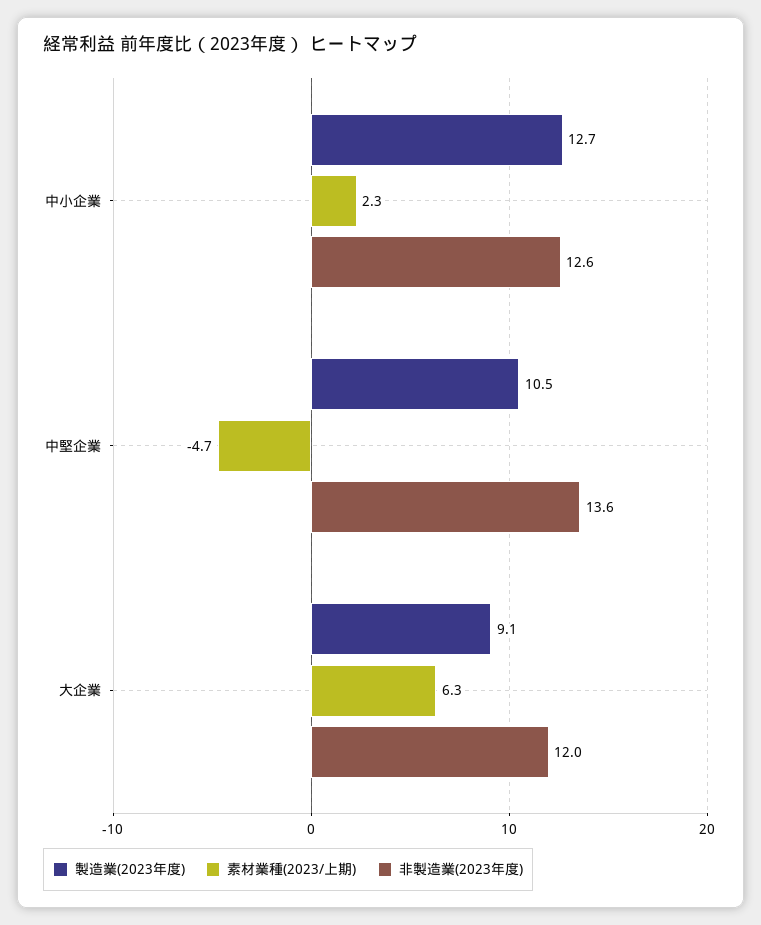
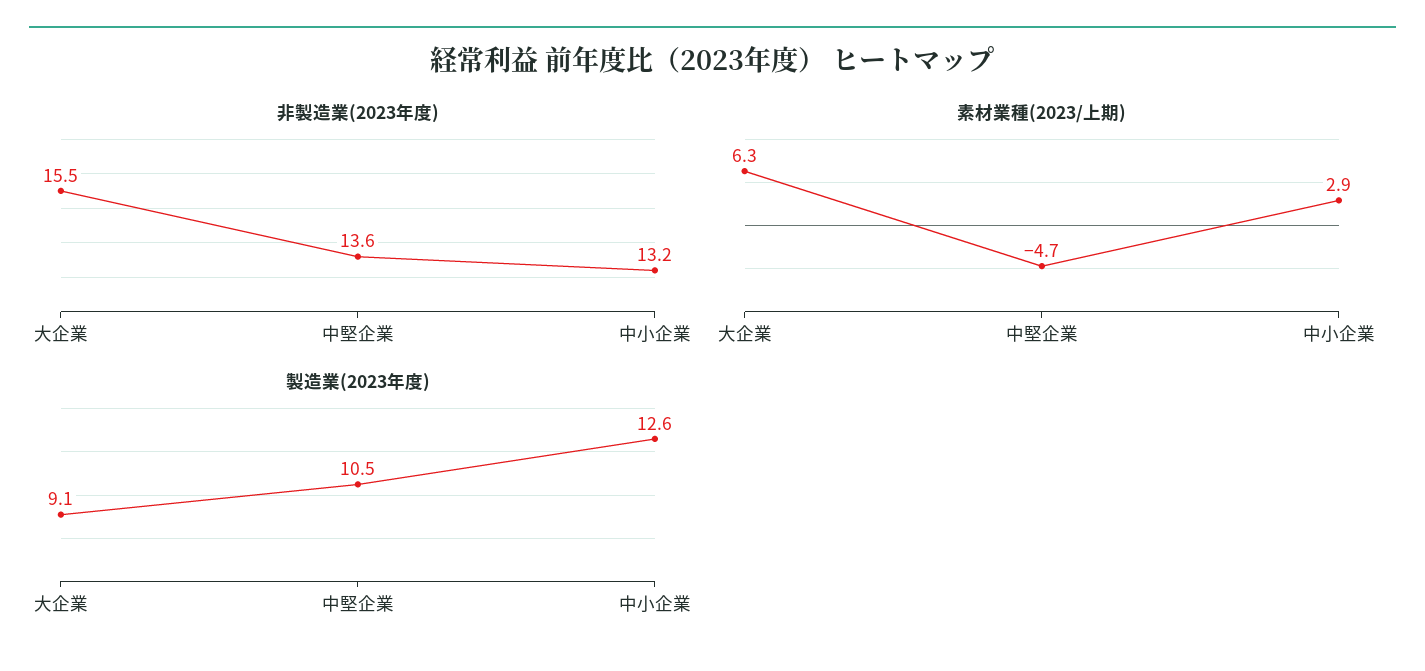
  {
    "製造業(2023年度)": {
-     "中小企業": 12.7,
+     "中小企業": 12.6,
      "中堅企業": 10.5,
      "大企業": 9.1
    },
    "素材業種(2023/上期)": {
-     "中小企業": 2.3,
+     "中小企業": 2.9,
      "中堅企業": -4.7,
      "大企業": 6.3
    },
    "非製造業(2023年度)": {
-     "中小企業": 12.6,
+     "中小企業": 13.2,
      "中堅企業": 13.6,
-     "大企業": 12
+     "大企業": 15.5
    }
  }

